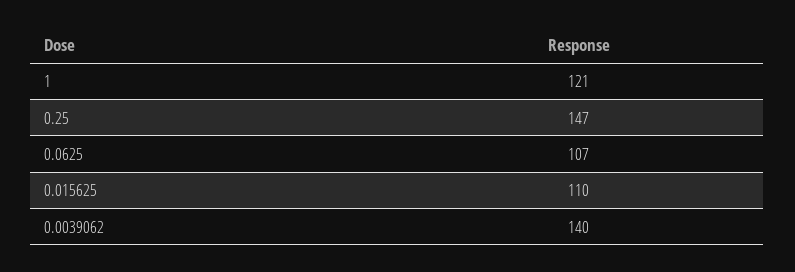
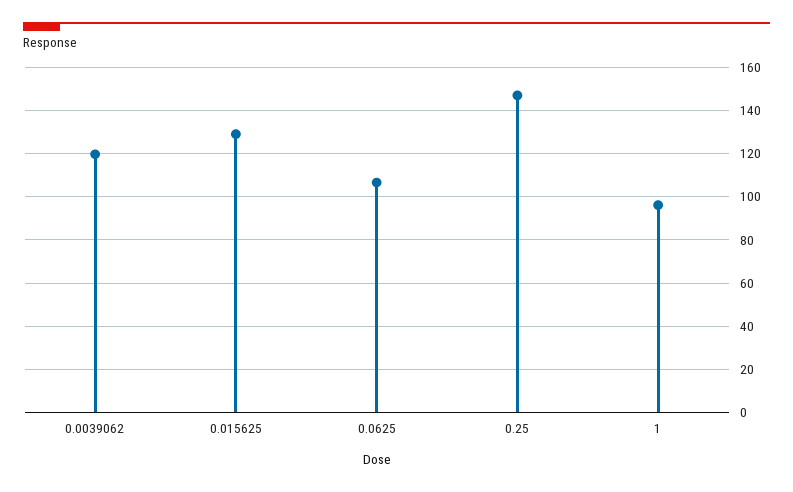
  {
-   "1": 121,
+   "1": 95,
    "0.25": 147,
    "0.0625": 107,
-   "0.015625": 110,
+   "0.015625": 130,
-   "0.0039062": 140
+   "0.0039062": 120
  }

